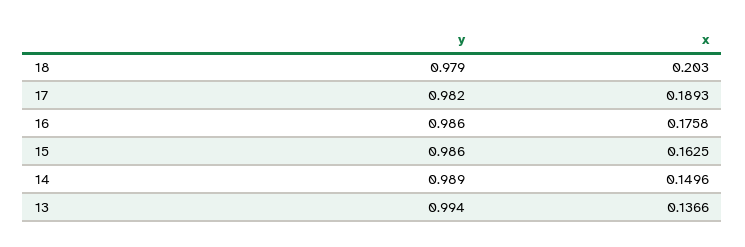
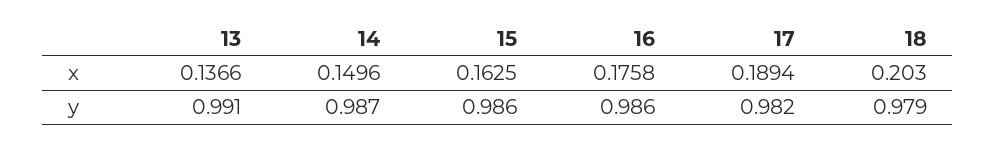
  {
    "y": {
      "18": 0.979,
      "17": 0.982,
      "16": 0.986,
      "15": 0.986,
-     "14": 0.989,
+     "14": 0.987,
-     "13": 0.994
+     "13": 0.991
    },
    "x": {
      "18": 0.203,
-     "17": 0.1893,
+     "17": 0.1894,
      "16": 0.1758,
      "15": 0.1625,
      "14": 0.1496,
      "13": 0.1366
    }
  }

